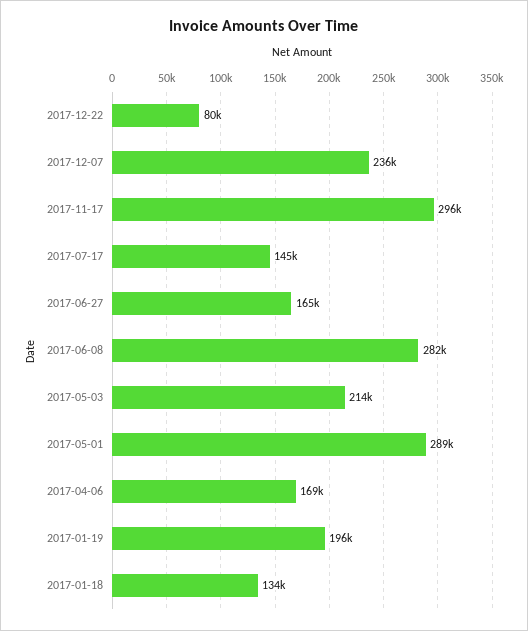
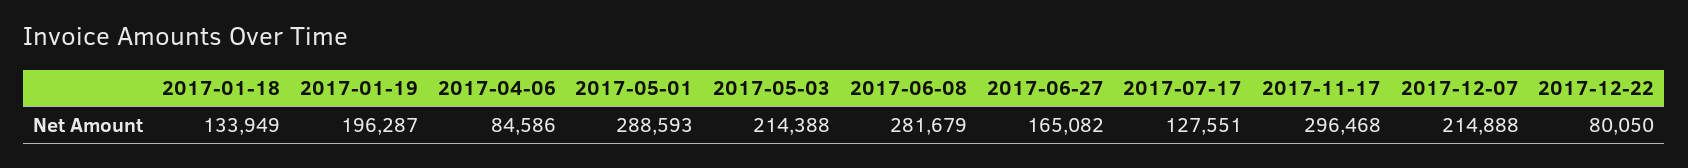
  {
    "2017-12-22": 80050,
-   "2017-12-07": 236000,
+   "2017-12-07": 214888,
    "2017-11-17": 296468,
-   "2017-07-17": 145000,
+   "2017-07-17": 127551,
    "2017-06-27": 165082,
    "2017-06-08": 281679,
    "2017-05-03": 214388,
    "2017-05-01": 288593,
-   "2017-04-06": 169000,
+   "2017-04-06": 84586,
    "2017-01-19": 196287,
    "2017-01-18": 133949
  }

